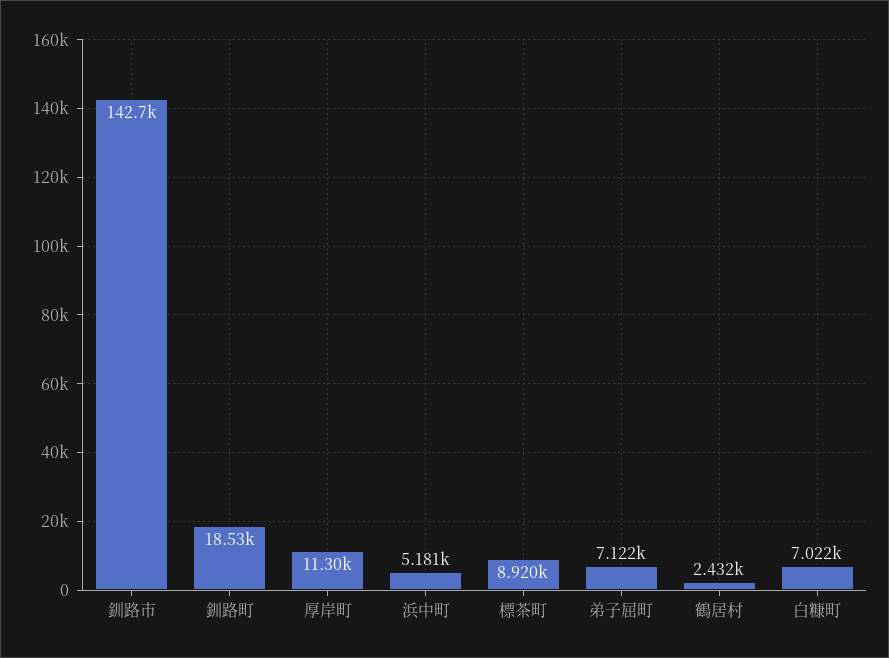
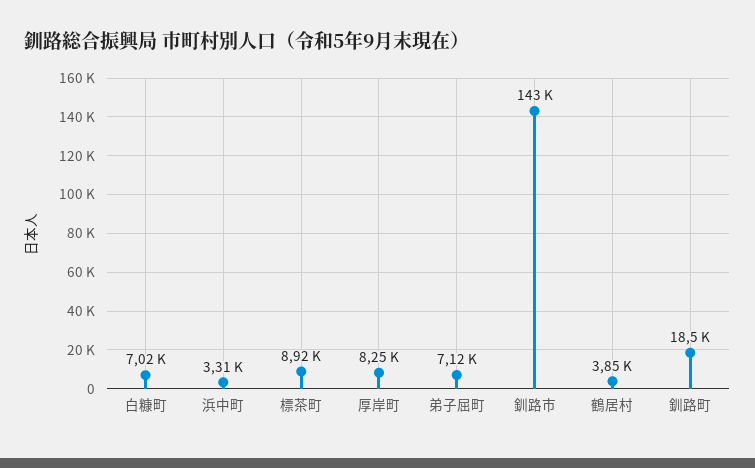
  {
    "釧路市": 142700,
    "釧路町": 18530,
-   "厚岸町": 11300,
+   "厚岸町": 8250,
-   "浜中町": 5181,
+   "浜中町": 3310,
    "標茶町": 8920,
    "弟子屈町": 7122,
-   "鶴居村": 2432,
+   "鶴居村": 3850,
    "白糠町": 7022
  }

